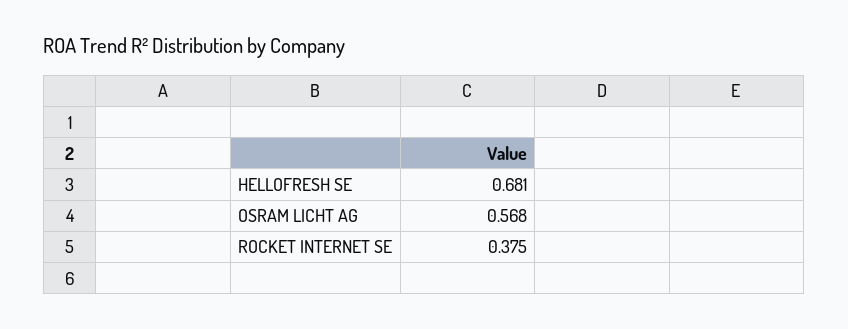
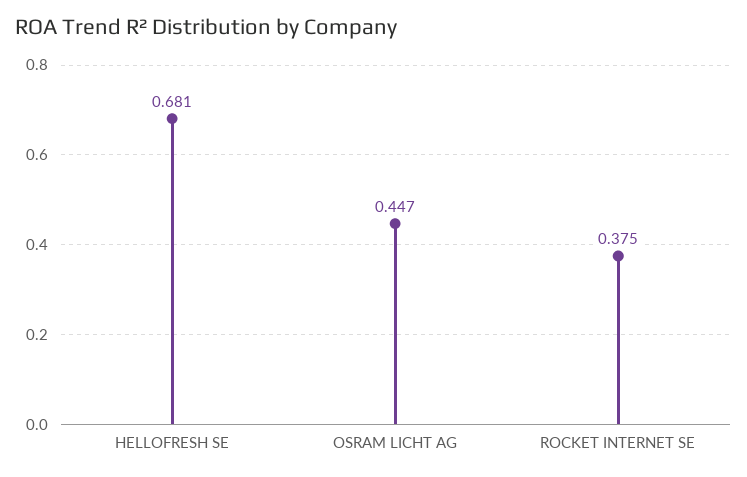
  {
    "HELLOFRESH SE": 0.681,
-   "OSRAM LICHT AG": 0.568,
+   "OSRAM LICHT AG": 0.447,
    "ROCKET INTERNET SE": 0.375
  }

